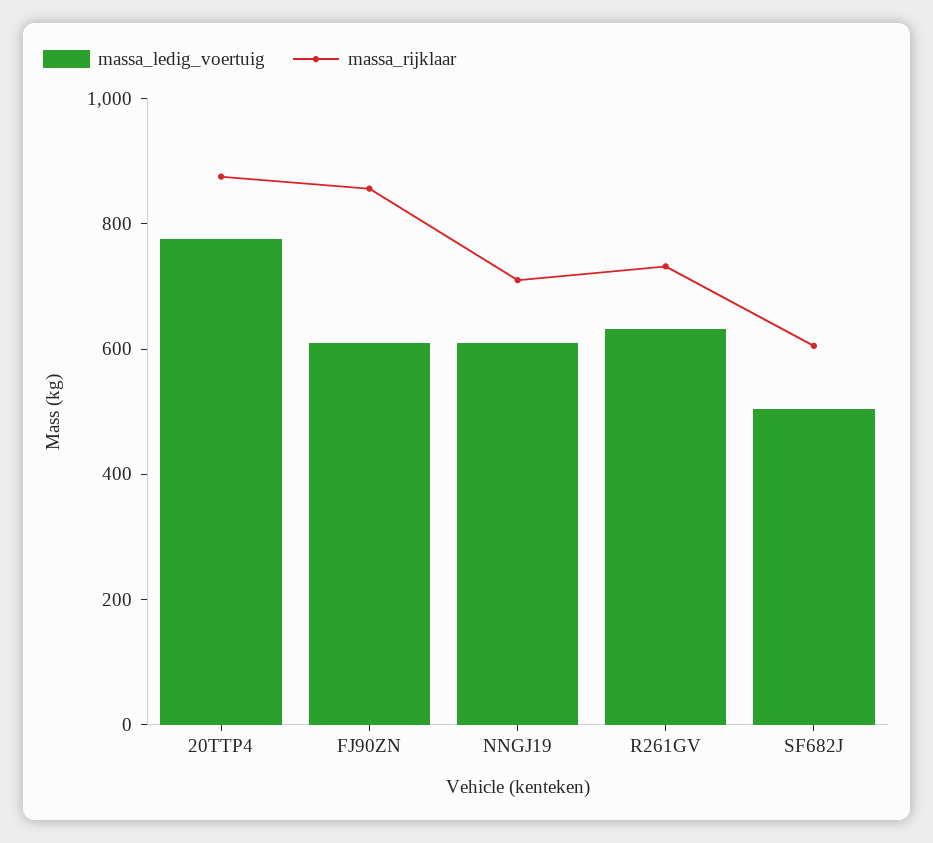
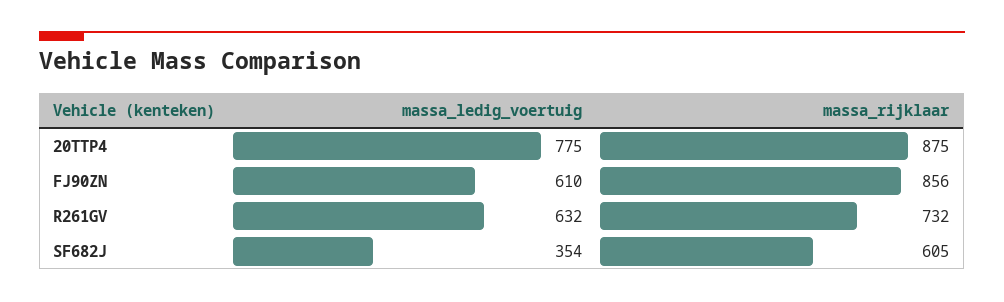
  {
    "massa_ledig_voertuig": {
      "20TTP4": 775,
      "FJ90ZN": 610,
-     "NNGJ19": 600,
      "R261GV": 632,
-     "SF682J": 500
+     "SF682J": 354
    },
    "massa_rijklaar": {
      "20TTP4": 875,
      "FJ90ZN": 856,
-     "NNGJ19": 700,
      "R261GV": 732,
      "SF682J": 605
    }
  }

